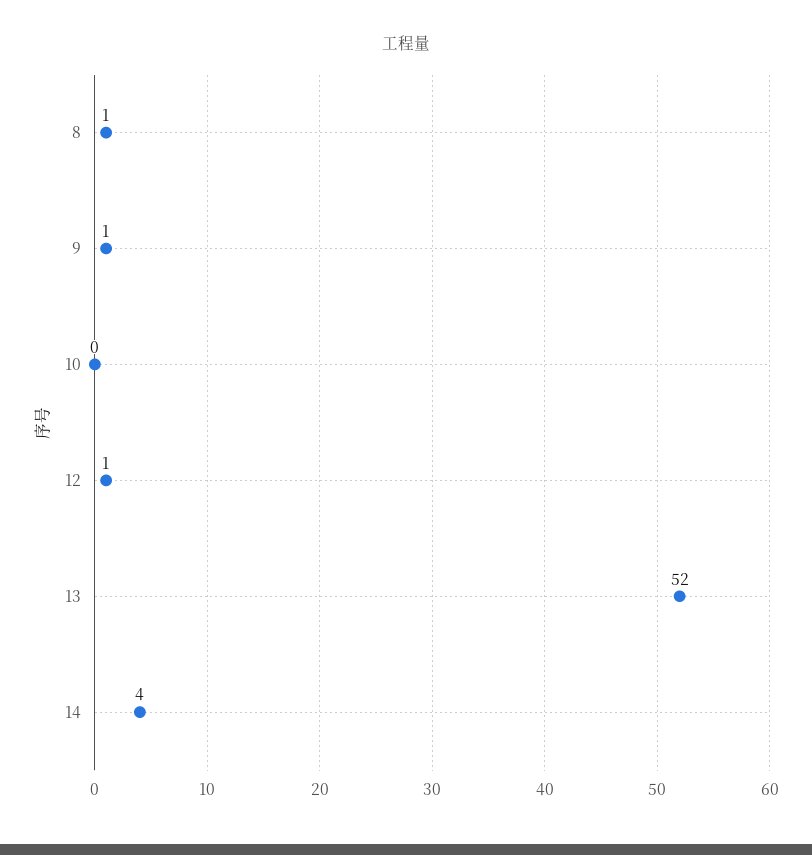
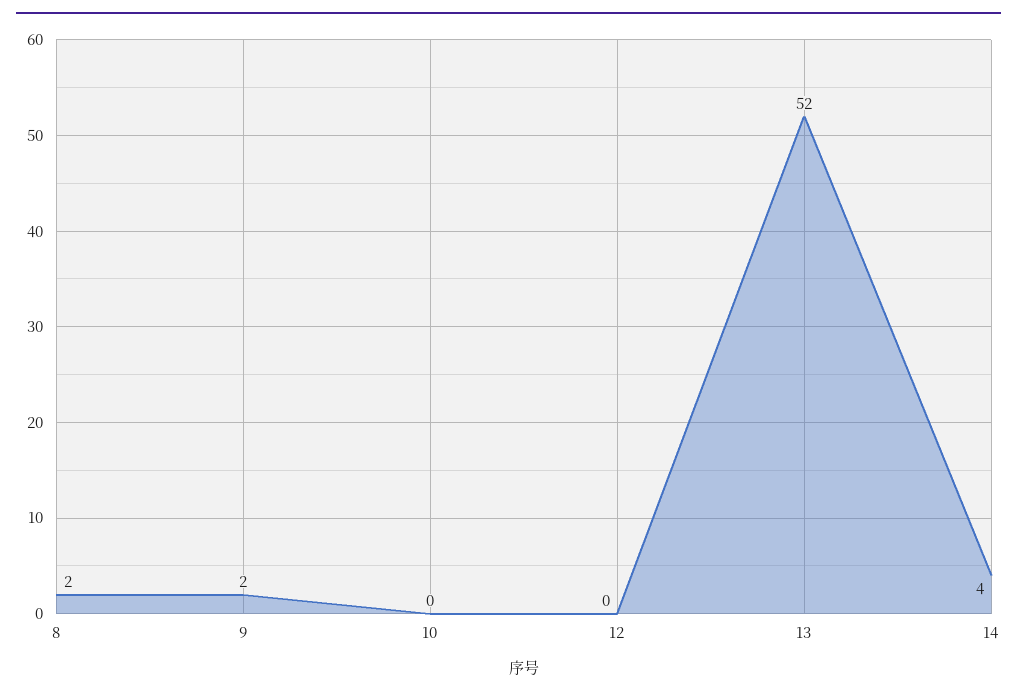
  {
-   "8": 1,
+   "8": 2,
-   "9": 1,
+   "9": 2,
    "10": 0,
-   "12": 1,
+   "12": 0,
    "13": 52,
    "14": 4
  }

